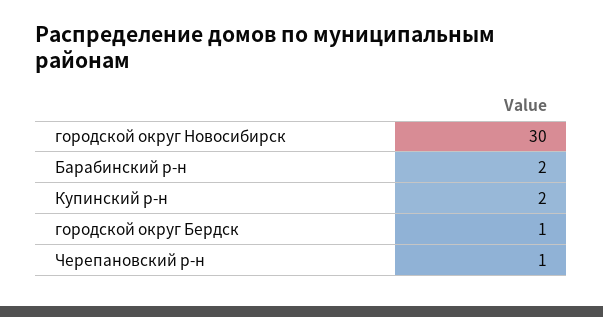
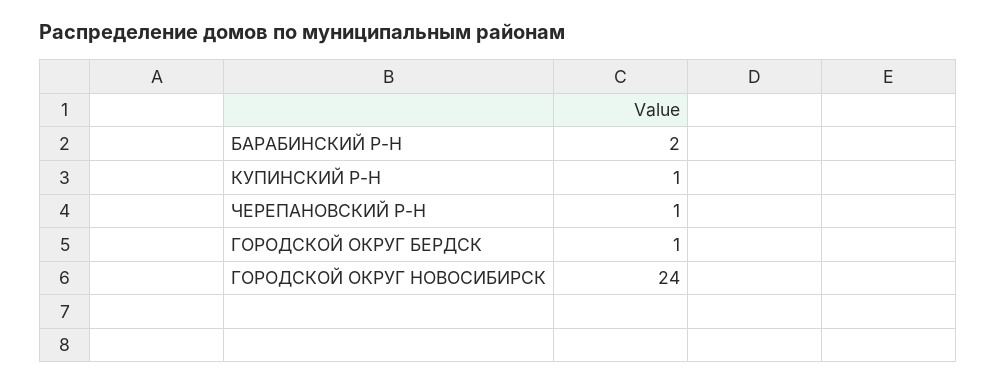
  {
-   "городской округ Новосибирск": 30,
+   "городской округ Новосибирск": 24,
    "Барабинский р-н": 2,
-   "Купинский р-н": 2,
+   "Купинский р-н": 1,
    "городской округ Бердск": 1,
    "Черепановский р-н": 1
  }

